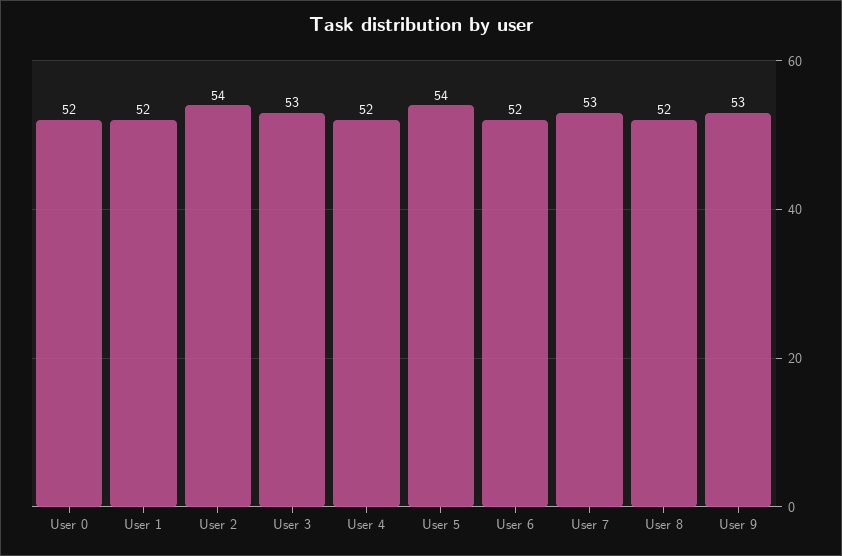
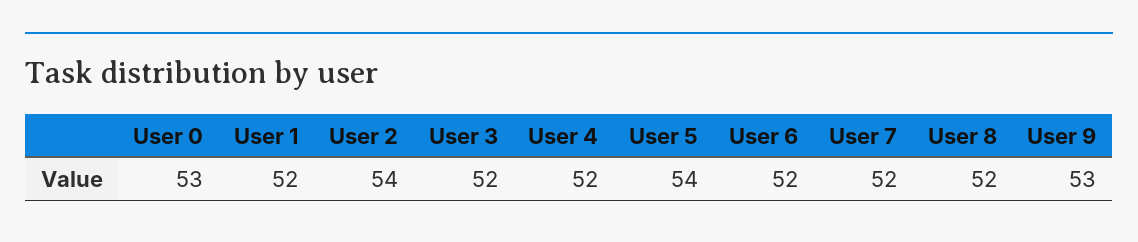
  {
-   "User 0": 52,
+   "User 0": 53,
    "User 1": 52,
    "User 2": 54,
-   "User 3": 53,
+   "User 3": 52,
    "User 4": 52,
    "User 5": 54,
    "User 6": 52,
-   "User 7": 53,
+   "User 7": 52,
    "User 8": 52,
    "User 9": 53
  }

